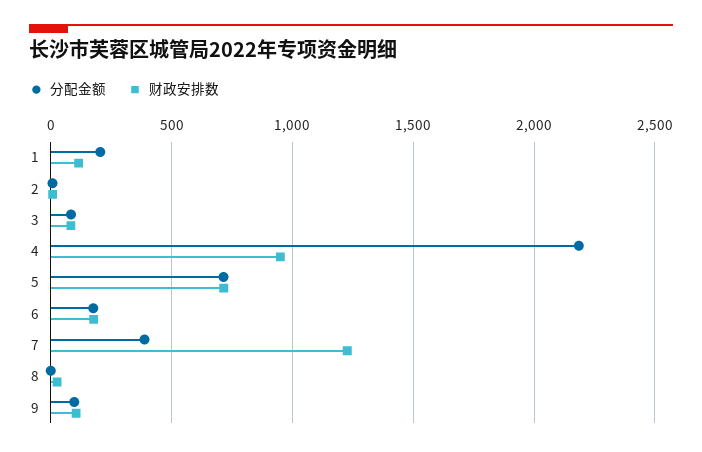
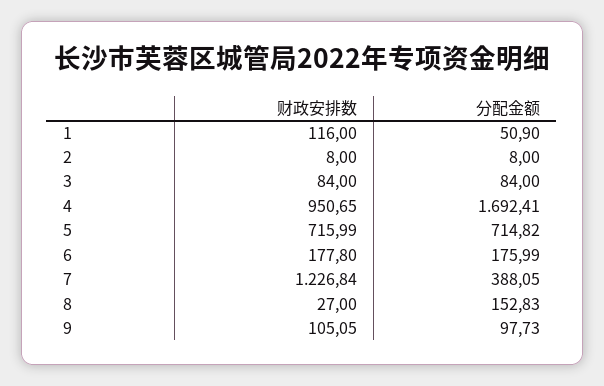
  {
    "分配金额": {
-     "1": 200,
+     "1": 50.9,
      "2": 8,
      "3": 84,
-     "4": 2200,
+     "4": 1692.41,
      "5": 714.82,
      "6": 175.99,
      "7": 388.05,
-     "8": 0,
+     "8": 152.83,
      "9": 97.73
    },
    "财政安排数": {
      "1": 116,
      "2": 8,
      "3": 84,
      "4": 950.65,
      "5": 715.99,
      "6": 177.8,
      "7": 1226.84,
      "8": 27,
      "9": 105.05
    }
  }

